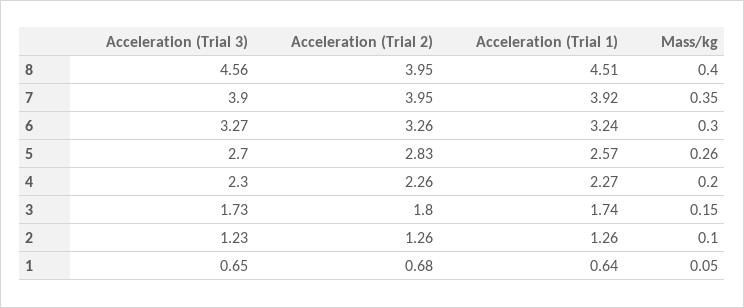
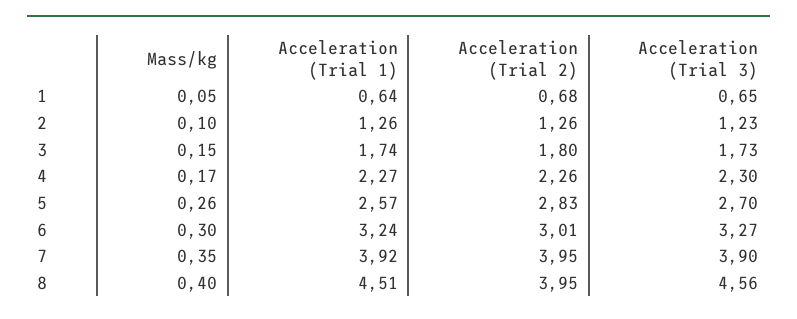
  {
    "Acceleration (Trial 3)": {
      "8": 4.56,
      "7": 3.9,
      "6": 3.27,
      "5": 2.7,
      "4": 2.3,
      "3": 1.73,
      "2": 1.23,
      "1": 0.65
    },
    "Acceleration (Trial 2)": {
      "8": 3.95,
      "7": 3.95,
-     "6": 3.26,
+     "6": 3.01,
      "5": 2.83,
      "4": 2.26,
      "3": 1.8,
      "2": 1.26,
      "1": 0.68
    },
    "Acceleration (Trial 1)": {
      "8": 4.51,
      "7": 3.92,
      "6": 3.24,
      "5": 2.57,
      "4": 2.27,
      "3": 1.74,
      "2": 1.26,
      "1": 0.64
    },
    "Mass/kg": {
      "8": 0.4,
      "7": 0.35,
      "6": 0.3,
      "5": 0.26,
-     "4": 0.2,
+     "4": 0.17,
      "3": 0.15,
      "2": 0.1,
      "1": 0.05
    }
  }

